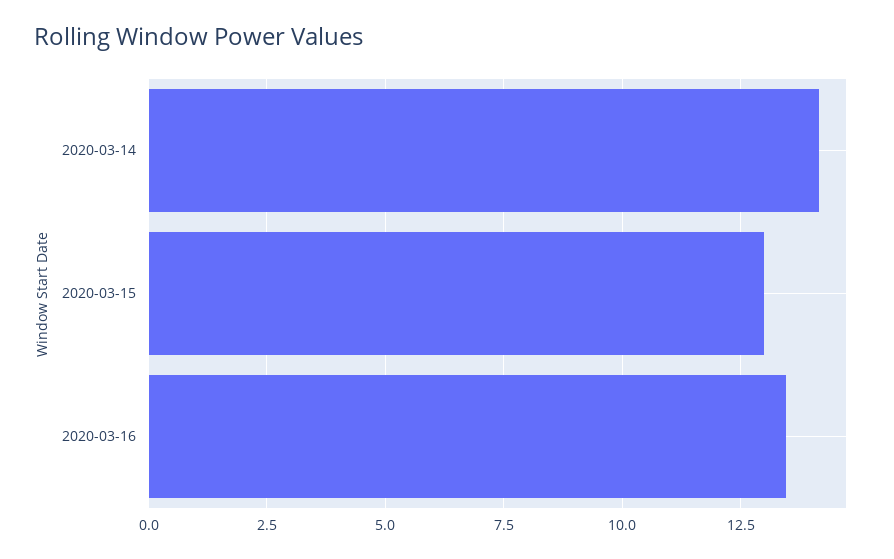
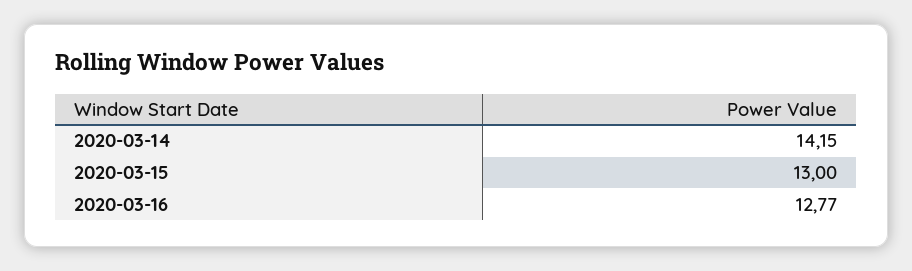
  {
    "2020-03-14": 14.15,
    "2020-03-15": 13,
-   "2020-03-16": 13.5
+   "2020-03-16": 12.77
  }

